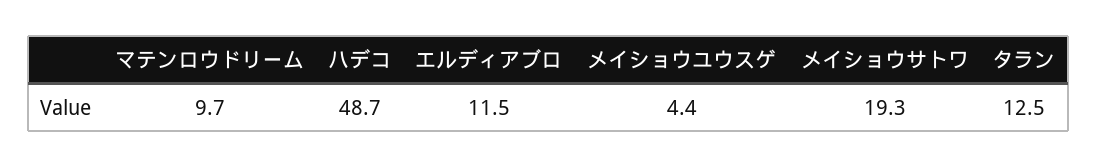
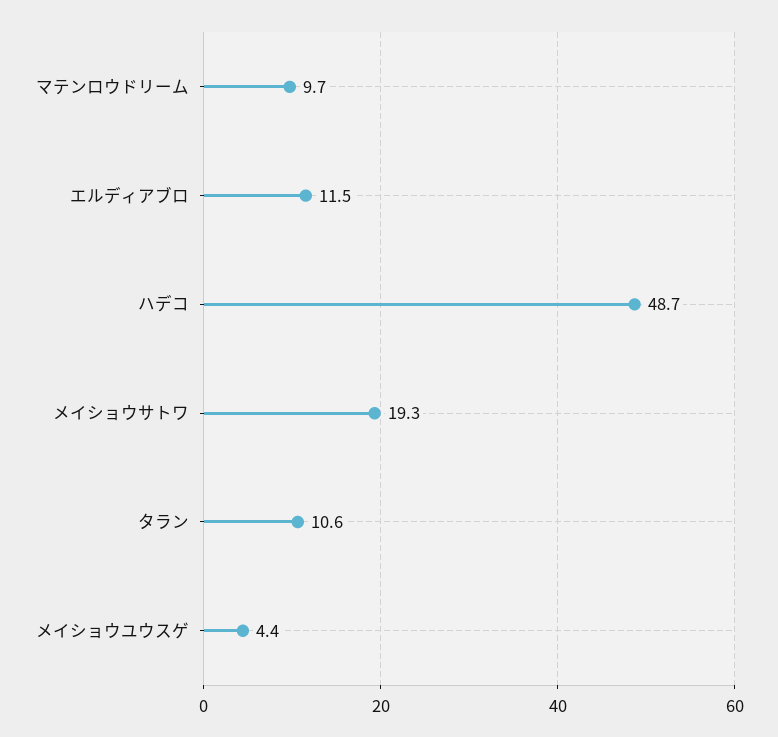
  {
    "マテンロウドリーム": 9.7,
    "ハデコ": 48.7,
    "エルディアブロ": 11.5,
    "メイショウユウスゲ": 4.4,
    "メイショウサトワ": 19.3,
-   "タラン": 12.5
+   "タラン": 10.6
  }

